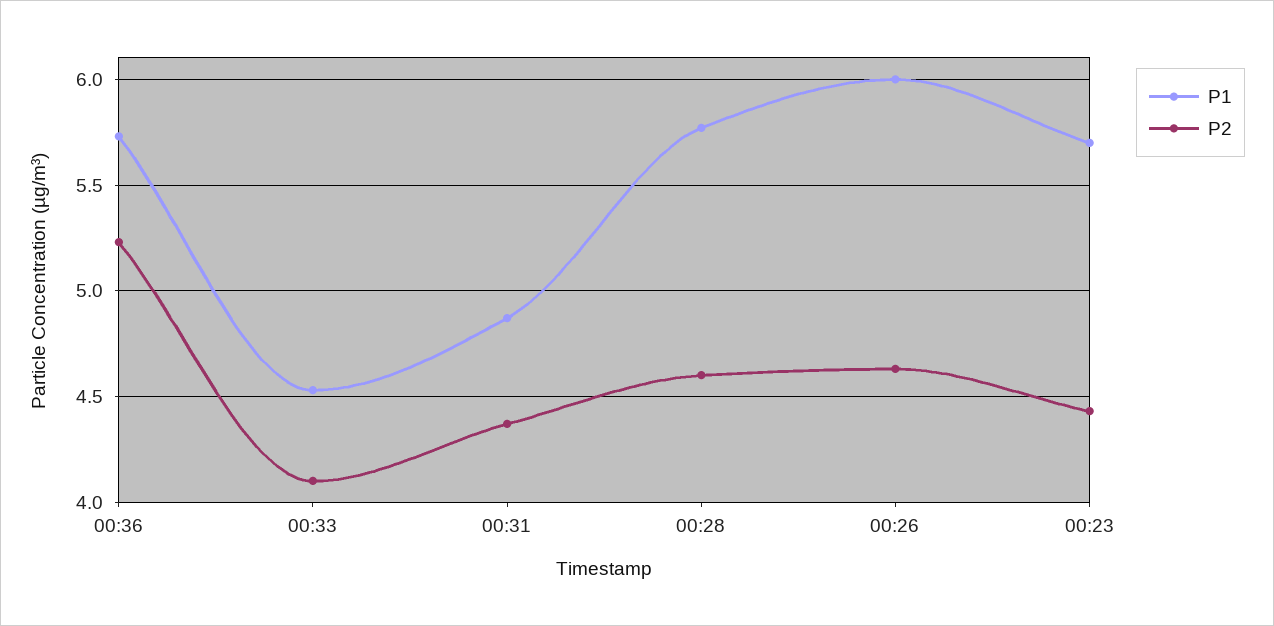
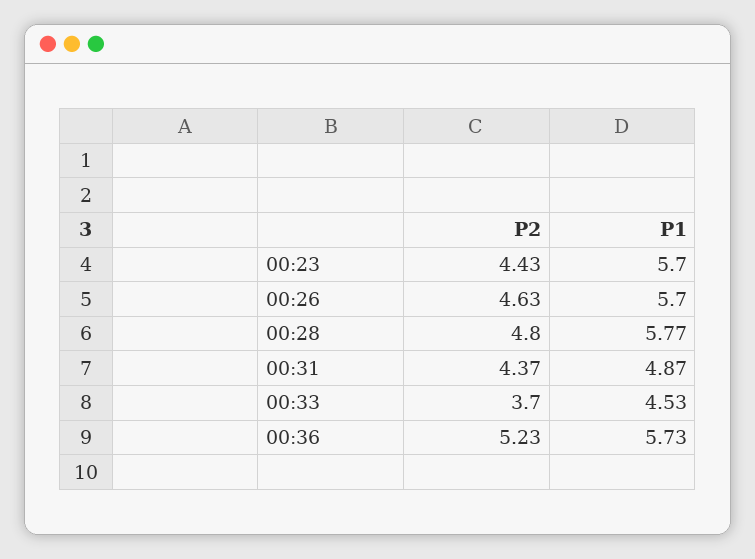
  {
    "P1": {
      "00:36": 5.73,
      "00:33": 4.53,
      "00:31": 4.87,
      "00:28": 5.77,
-     "00:26": 6,
+     "00:26": 5.7,
      "00:23": 5.7
    },
    "P2": {
      "00:36": 5.23,
-     "00:33": 4.1,
+     "00:33": 3.7,
      "00:31": 4.37,
-     "00:28": 4.6,
+     "00:28": 4.8,
      "00:26": 4.63,
      "00:23": 4.43
    }
  }

